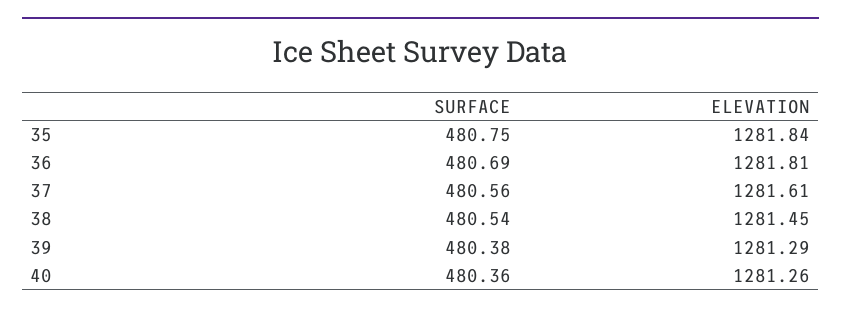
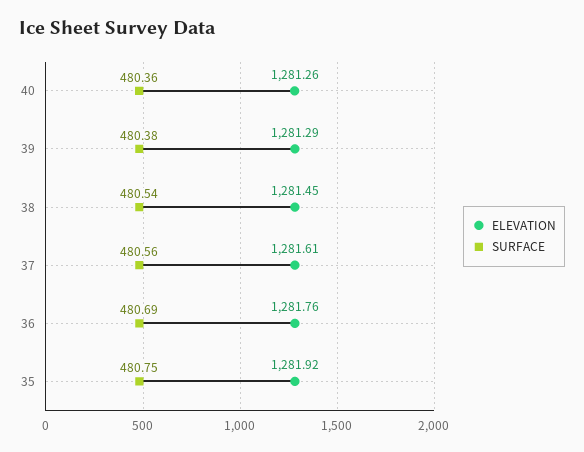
  {
    "SURFACE": {
      "35": 480.75,
      "36": 480.69,
      "37": 480.56,
      "38": 480.54,
      "39": 480.38,
      "40": 480.36
    },
    "ELEVATION": {
-     "35": 1281.84,
+     "35": 1281.92,
-     "36": 1281.81,
+     "36": 1281.76,
      "37": 1281.61,
      "38": 1281.45,
      "39": 1281.29,
      "40": 1281.26
    }
  }

